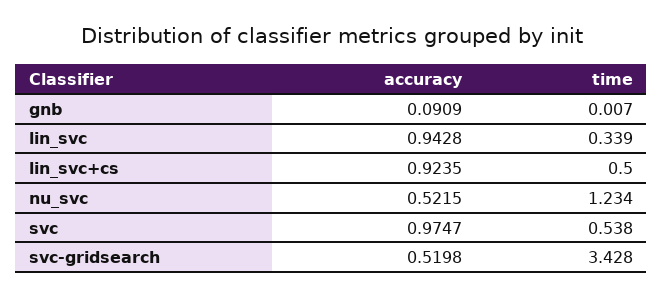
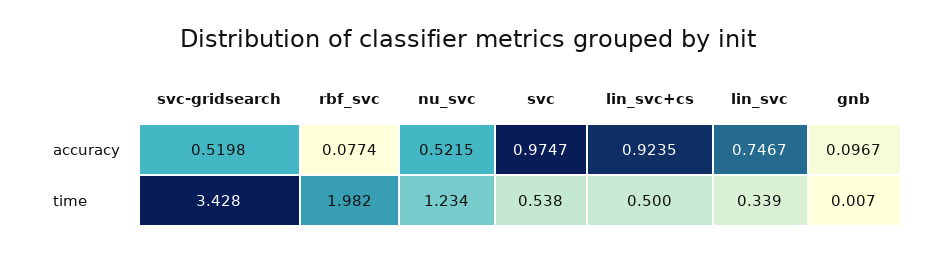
  {
    "accuracy": {
-     "gnb": 0.0909,
+     "gnb": 0.0967,
-     "lin_svc": 0.9428,
+     "lin_svc": 0.7467,
      "lin_svc+cs": 0.9235,
      "nu_svc": 0.5215,
      "svc": 0.9747,
-     "svc-gridsearch": 0.5198
+     "svc-gridsearch": 0.5198,
+     "rbf_svc": 0.0774
    },
    "time": {
      "gnb": 0.007,
      "lin_svc": 0.339,
      "lin_svc+cs": 0.5,
      "nu_svc": 1.234,
      "svc": 0.538,
-     "svc-gridsearch": 3.428
+     "svc-gridsearch": 3.428,
+     "rbf_svc": 1.982
    }
  }

